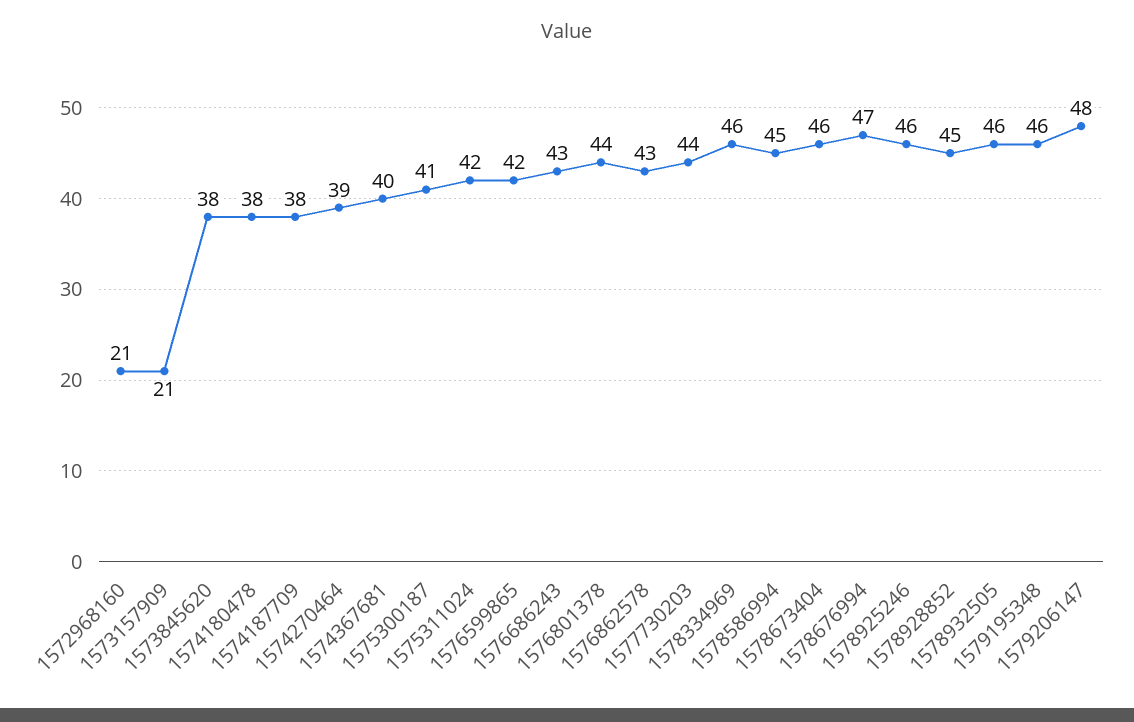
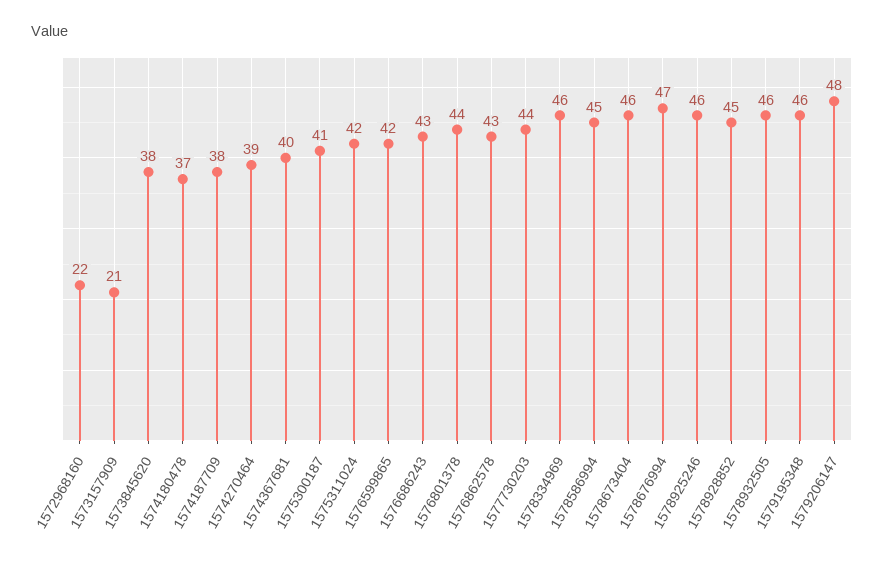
  {
-   "1572968160": 21,
+   "1572968160": 22,
    "1573157909": 21,
    "1573845620": 38,
-   "1574180478": 38,
+   "1574180478": 37,
    "1574187709": 38,
    "1574270464": 39,
    "1574367681": 40,
    "1575300187": 41,
    "1575311024": 42,
    "1576599865": 42,
    "1576686243": 43,
    "1576801378": 44,
    "1576862578": 43,
    "1577730203": 44,
    "1578334969": 46,
    "1578586994": 45,
    "1578673404": 46,
    "1578676994": 47,
    "1578925246": 46,
    "1578928852": 45,
    "1578932505": 46,
    "1579195348": 46,
    "1579206147": 48
  }

